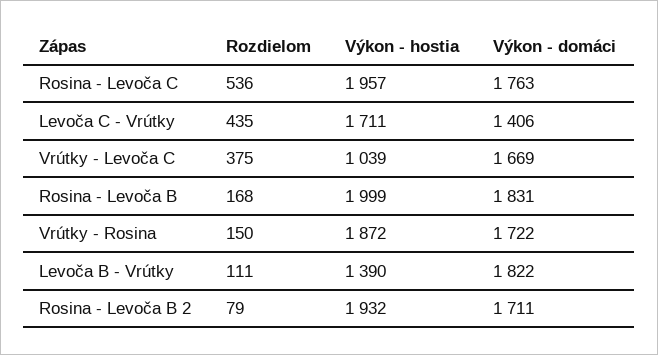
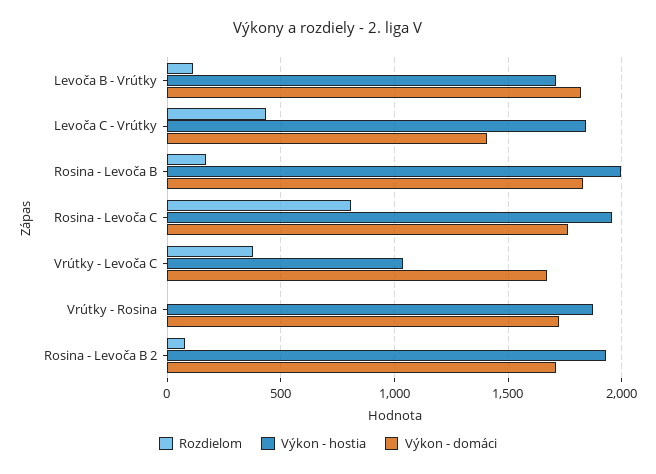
  {
    "Rozdielom": {
-     "Rosina - Levoča C": 536,
+     "Rosina - Levoča C": 800,
      "Levoča C - Vrútky": 435,
      "Vrútky - Levoča C": 375,
      "Rosina - Levoča B": 168,
-     "Vrútky - Rosina": 150,
+     "Vrútky - Rosina": 0,
      "Levoča B - Vrútky": 111,
      "Rosina - Levoča B 2": 79
    },
    "Výkon - hostia": {
      "Rosina - Levoča C": 1957,
-     "Levoča C - Vrútky": 1711,
+     "Levoča C - Vrútky": 1850,
      "Vrútky - Levoča C": 1039,
      "Rosina - Levoča B": 1999,
      "Vrútky - Rosina": 1872,
-     "Levoča B - Vrútky": 1390,
+     "Levoča B - Vrútky": 1700,
      "Rosina - Levoča B 2": 1932
    },
    "Výkon - domáci": {
      "Rosina - Levoča C": 1763,
      "Levoča C - Vrútky": 1406,
      "Vrútky - Levoča C": 1669,
      "Rosina - Levoča B": 1831,
      "Vrútky - Rosina": 1722,
      "Levoča B - Vrútky": 1822,
      "Rosina - Levoča B 2": 1711
    }
  }

